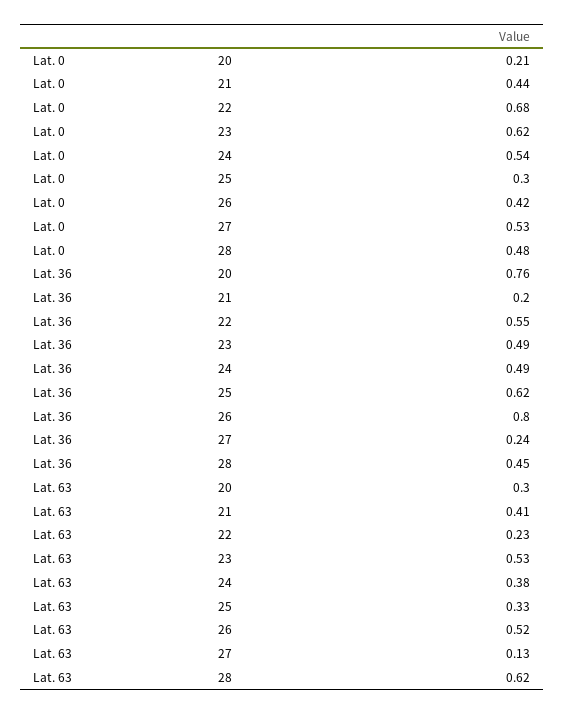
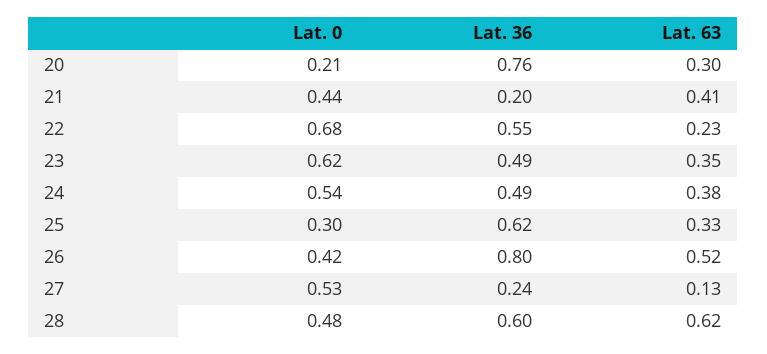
  {
    "Lat. 0": {
      "20": 0.21,
      "21": 0.44,
      "22": 0.68,
      "23": 0.62,
      "24": 0.54,
      "25": 0.3,
      "26": 0.42,
      "27": 0.53,
      "28": 0.48
    },
    "Lat. 36": {
      "20": 0.76,
      "21": 0.2,
      "22": 0.55,
      "23": 0.49,
      "24": 0.49,
      "25": 0.62,
      "26": 0.8,
      "27": 0.24,
-     "28": 0.45
+     "28": 0.6
    },
    "Lat. 63": {
      "20": 0.3,
      "21": 0.41,
      "22": 0.23,
-     "23": 0.53,
+     "23": 0.35,
      "24": 0.38,
      "25": 0.33,
      "26": 0.52,
      "27": 0.13,
      "28": 0.62
    }
  }

